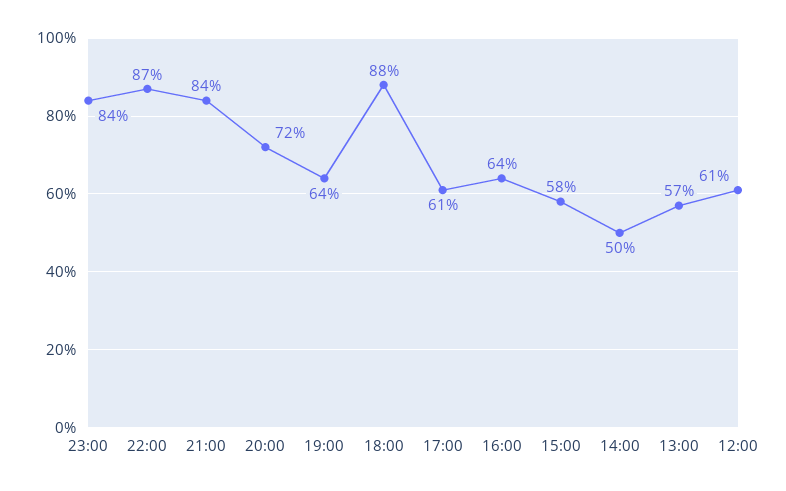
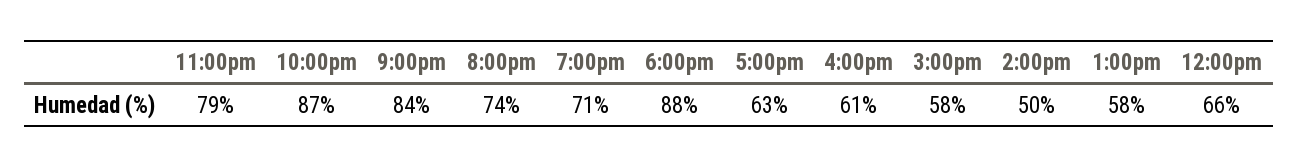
  {
-   "23:00": 84,
+   "23:00": 79,
    "22:00": 87,
    "21:00": 84,
-   "20:00": 72,
+   "20:00": 74,
-   "19:00": 64,
+   "19:00": 71,
    "18:00": 88,
-   "17:00": 61,
+   "17:00": 63,
-   "16:00": 64,
+   "16:00": 61,
    "15:00": 58,
    "14:00": 50,
-   "13:00": 57,
+   "13:00": 58,
-   "12:00": 61
+   "12:00": 66
  }

